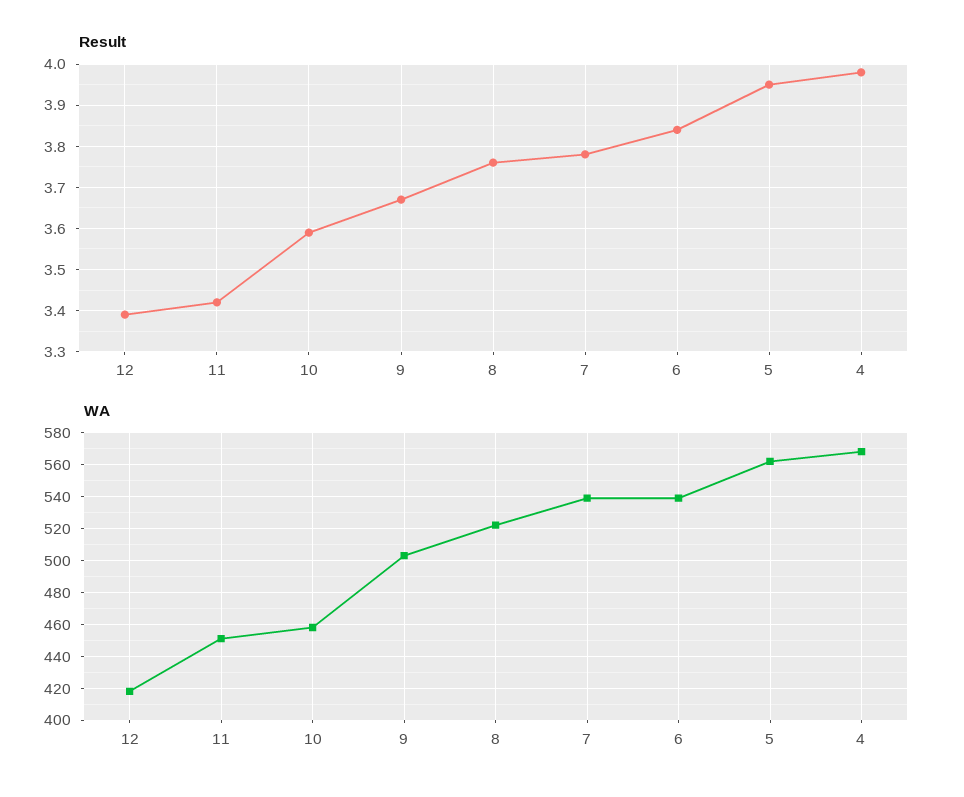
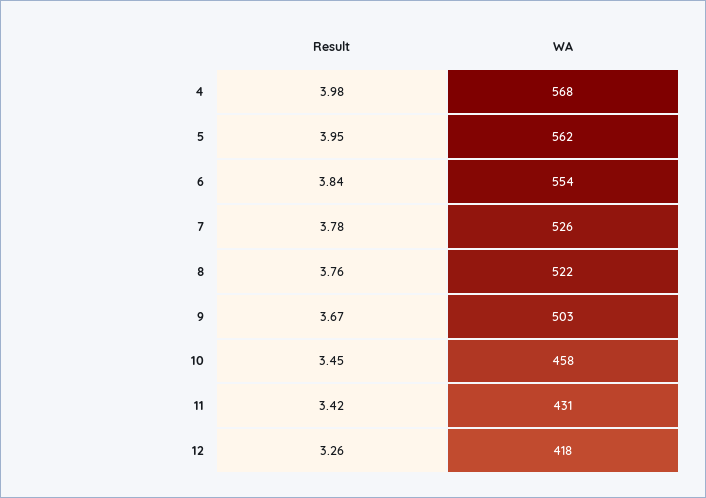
  {
    "Result": {
-     "12": 3.4,
+     "12": 3.26,
      "11": 3.42,
-     "10": 3.6,
+     "10": 3.45,
      "9": 3.67,
      "8": 3.76,
      "7": 3.78,
      "6": 3.84,
      "5": 3.95,
      "4": 3.98
    },
    "WA": {
      "12": 418,
-     "11": 450,
+     "11": 431,
      "10": 458,
      "9": 503,
      "8": 522,
-     "7": 540,
+     "7": 526,
-     "6": 540,
+     "6": 554,
      "5": 562,
      "4": 568
    }
  }

